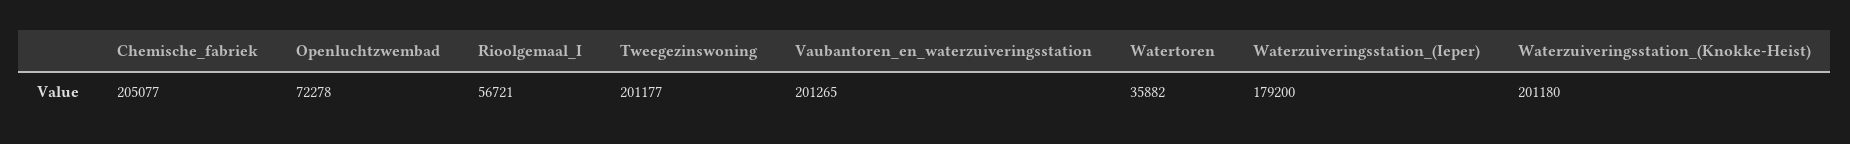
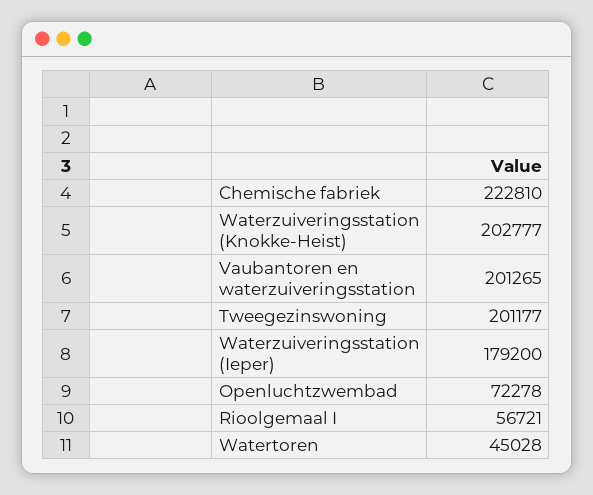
  {
-   "Chemische_fabriek": 205077,
+   "Chemische_fabriek": 222810,
    "Openluchtzwembad": 72278,
    "Rioolgemaal_I": 56721,
    "Tweegezinswoning": 201177,
    "Vaubantoren_en_waterzuiveringsstation": 201265,
-   "Watertoren": 35882,
+   "Watertoren": 45028,
    "Waterzuiveringsstation_(Ieper)": 179200,
-   "Waterzuiveringsstation_(Knokke-Heist)": 201180
+   "Waterzuiveringsstation_(Knokke-Heist)": 202777
  }

